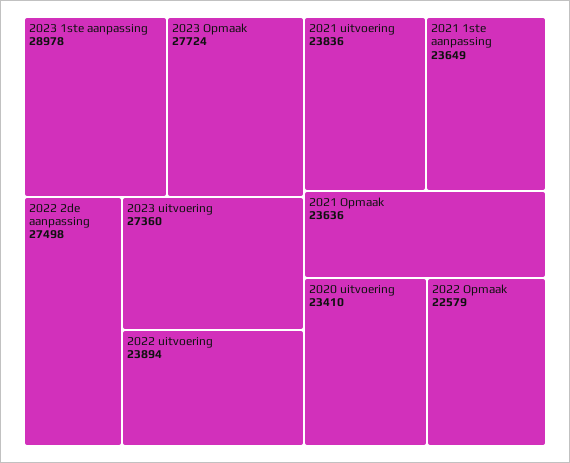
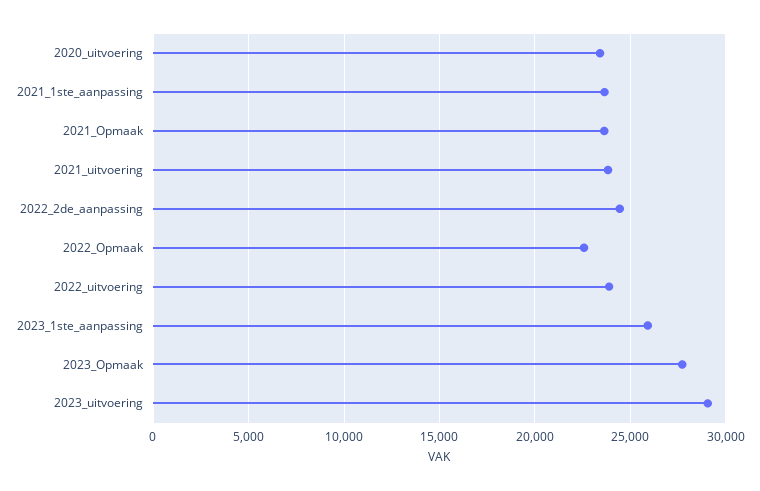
  {
-   "2023 1ste aanpassing": 28978,
+   "2023 1ste aanpassing": 26000,
    "2023 Opmaak": 27724,
-   "2022 2de aanpassing": 27498,
+   "2022 2de aanpassing": 24500,
-   "2023 uitvoering": 27360,
+   "2023 uitvoering": 29000,
    "2022 uitvoering": 23894,
    "2021 uitvoering": 23836,
    "2021 1ste aanpassing": 23649,
    "2021 Opmaak": 23636,
    "2020 uitvoering": 23410,
    "2022 Opmaak": 22579
  }

